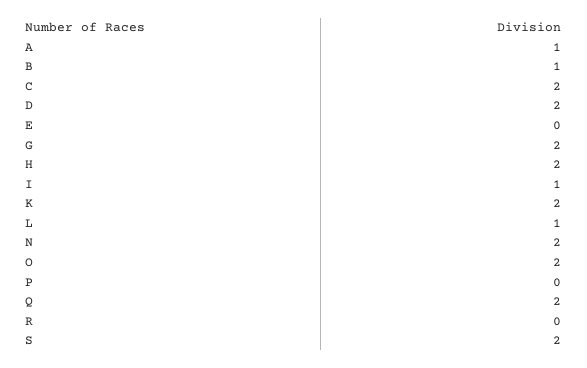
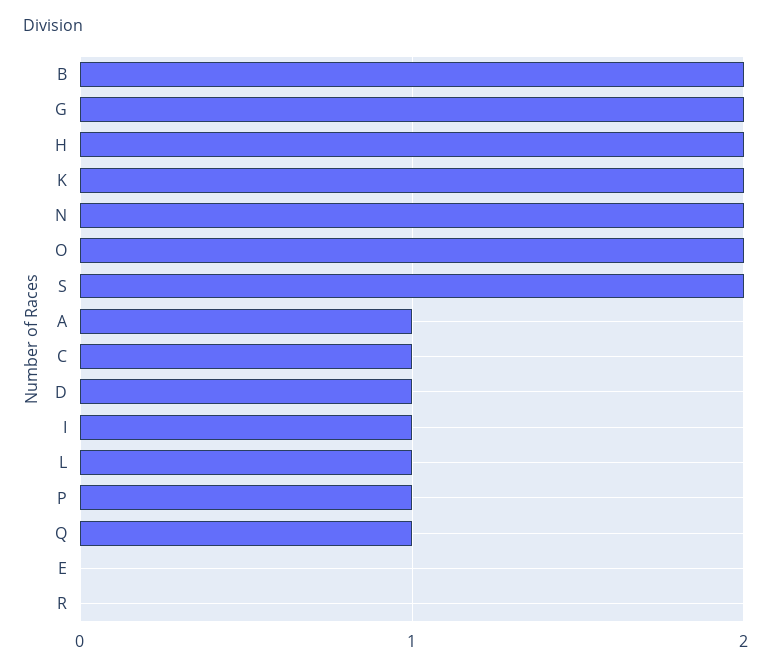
  {
    "A": 1,
-   "B": 1,
+   "B": 2,
-   "C": 2,
+   "C": 1,
-   "D": 2,
+   "D": 1,
    "E": 0,
    "G": 2,
    "H": 2,
    "I": 1,
    "K": 2,
    "L": 1,
    "N": 2,
    "O": 2,
-   "P": 0,
+   "P": 1,
-   "Q": 2,
+   "Q": 1,
    "R": 0,
    "S": 2
  }

